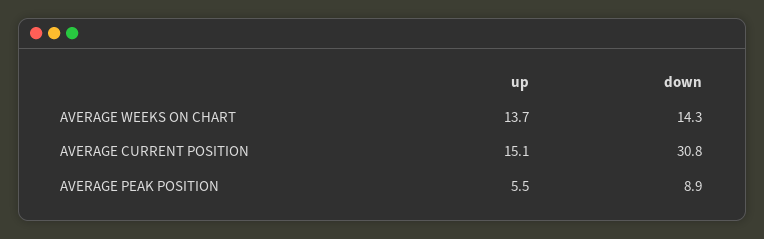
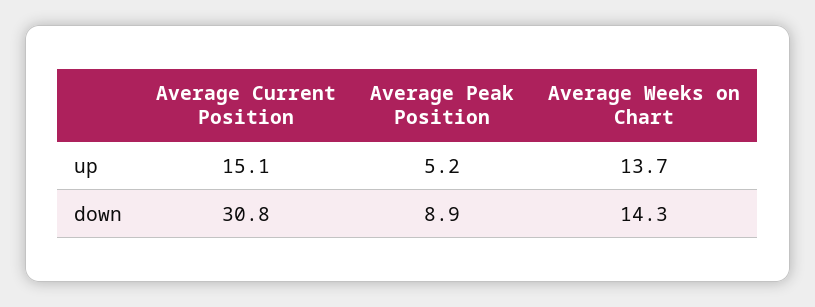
  {
    "up": {
      "AVERAGE WEEKS ON CHART": 13.7,
      "AVERAGE CURRENT POSITION": 15.1,
-     "AVERAGE PEAK POSITION": 5.5
+     "AVERAGE PEAK POSITION": 5.2
    },
    "down": {
      "AVERAGE WEEKS ON CHART": 14.3,
      "AVERAGE CURRENT POSITION": 30.8,
      "AVERAGE PEAK POSITION": 8.9
    }
  }

